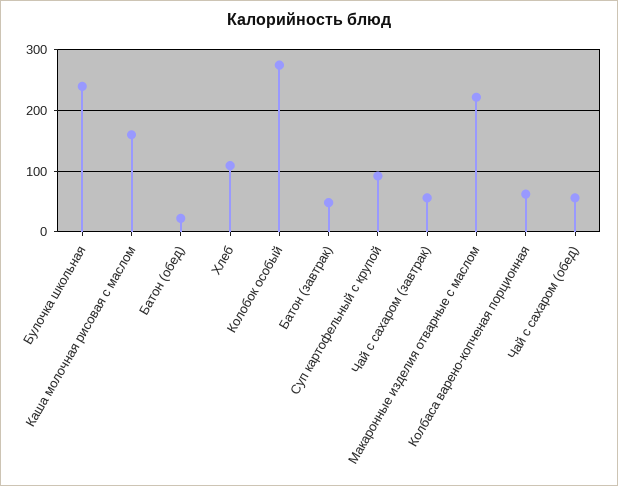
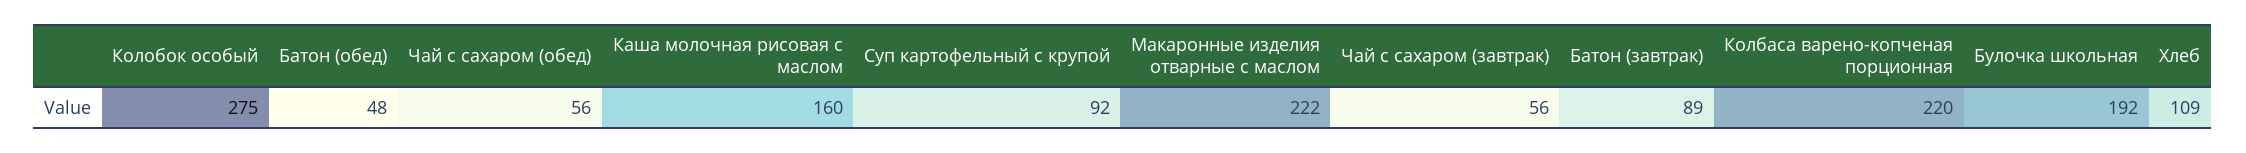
  {
-   "Булочка школьная": 240,
+   "Булочка школьная": 192,
    "Каша молочная рисовая с маслом": 160,
-   "Батон (обед)": 20,
+   "Батон (обед)": 48,
    "Хлеб": 109,
    "Колобок особый": 275,
-   "Батон (завтрак)": 50,
+   "Батон (завтрак)": 89,
    "Суп картофельный с крупой": 92,
    "Чай с сахаром (завтрак)": 56,
    "Макаронные изделия отварные с маслом": 222,
-   "Колбаса варено-копченая порционная": 60,
+   "Колбаса варено-копченая порционная": 220,
    "Чай с сахаром (обед)": 56
  }

